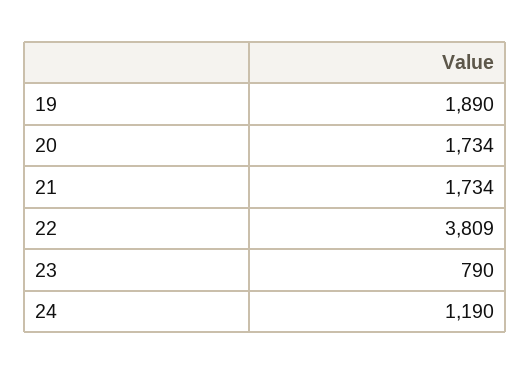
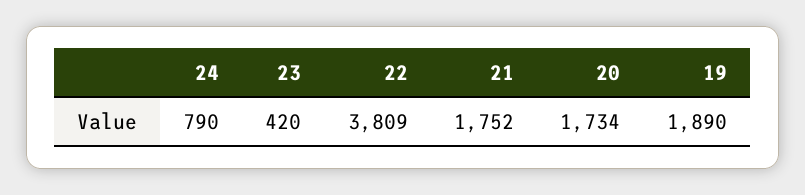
  {
    "19": 1890,
    "20": 1734,
-   "21": 1734,
+   "21": 1752,
    "22": 3809,
-   "23": 790,
+   "23": 420,
-   "24": 1190
+   "24": 790
  }

